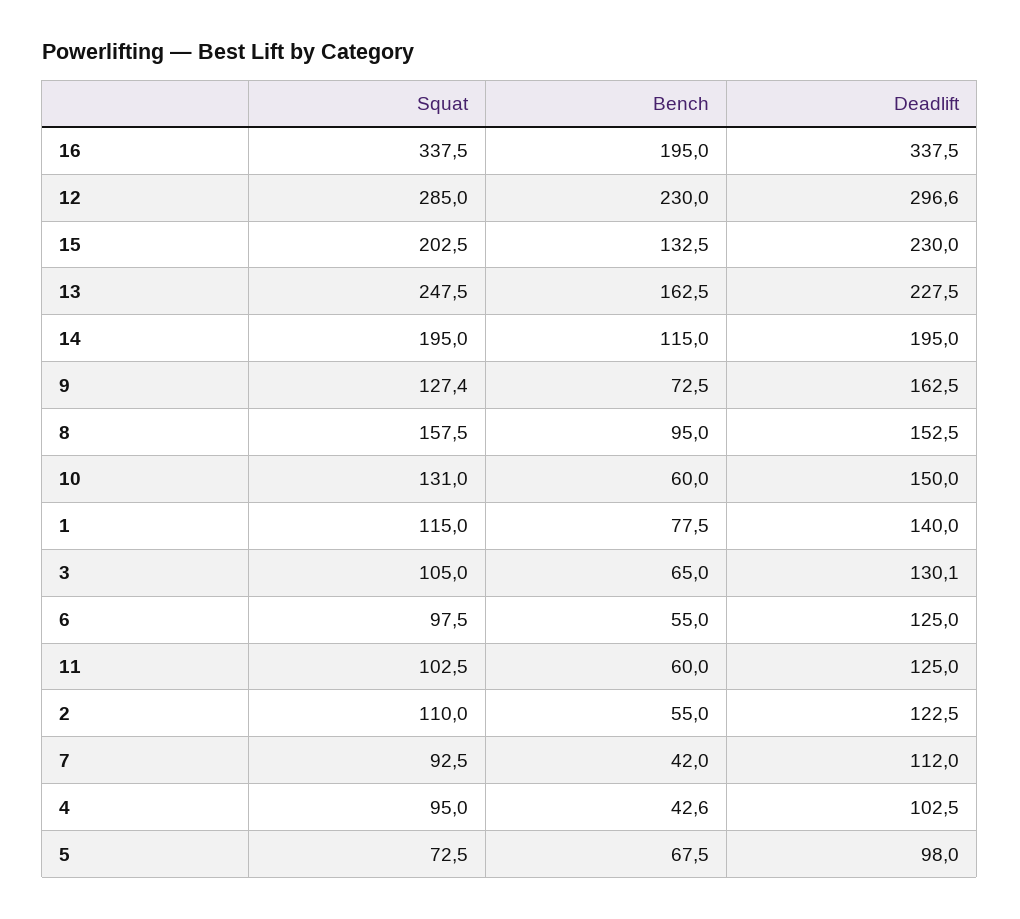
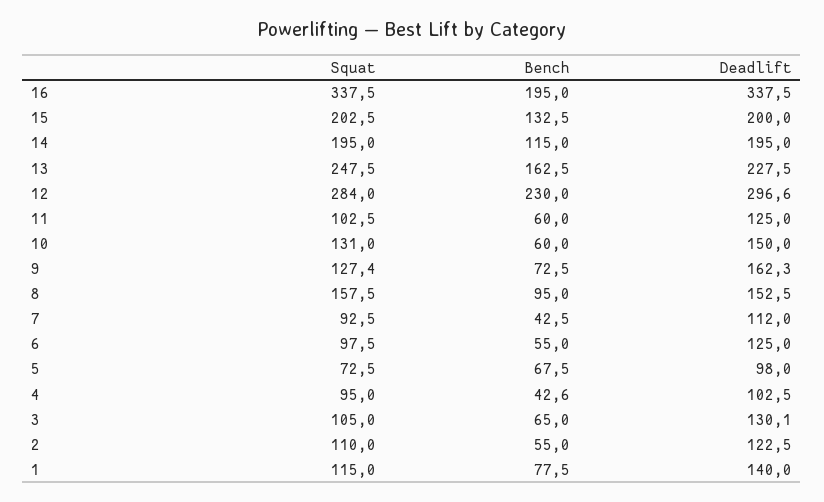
  {
    "Squat": {
      "16": 337.5,
-     "12": 285,
+     "12": 284,
      "15": 202.5,
      "13": 247.5,
      "14": 195,
      "9": 127.4,
      "8": 157.5,
      "10": 131,
      "1": 115,
      "3": 105,
      "6": 97.5,
      "11": 102.5,
      "2": 110,
      "7": 92.5,
      "4": 95,
      "5": 72.5
    },
    "Bench": {
      "16": 195,
      "12": 230,
      "15": 132.5,
      "13": 162.5,
      "14": 115,
      "9": 72.5,
      "8": 95,
      "10": 60,
      "1": 77.5,
      "3": 65,
      "6": 55,
      "11": 60,
      "2": 55,
-     "7": 42,
+     "7": 42.5,
      "4": 42.6,
      "5": 67.5
    },
    "Deadlift": {
      "16": 337.5,
      "12": 296.6,
-     "15": 230,
+     "15": 200,
      "13": 227.5,
      "14": 195,
-     "9": 162.5,
+     "9": 162.3,
      "8": 152.5,
      "10": 150,
      "1": 140,
      "3": 130.1,
      "6": 125,
      "11": 125,
      "2": 122.5,
      "7": 112,
      "4": 102.5,
      "5": 98
    }
  }

